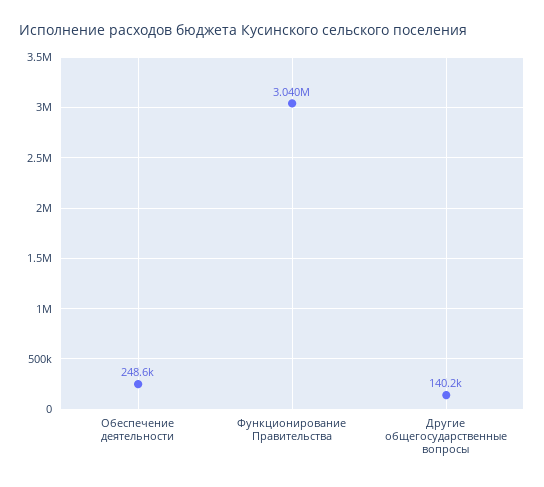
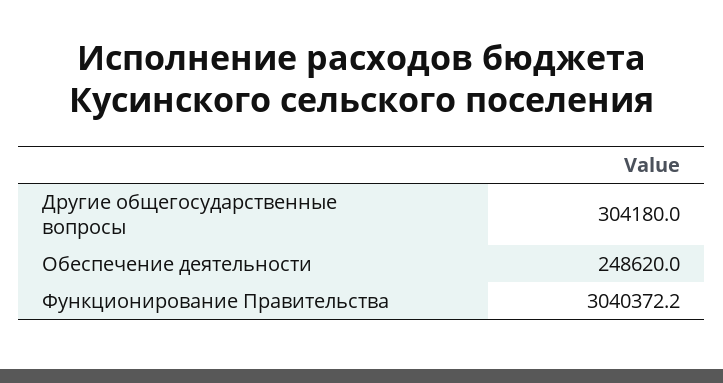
  {
    "Обеспечение деятельности": 248620,
    "Функционирование Правительства": 3040372.2,
-   "Другие общегосударственные вопросы": 140200
+   "Другие общегосударственные вопросы": 304180
  }

